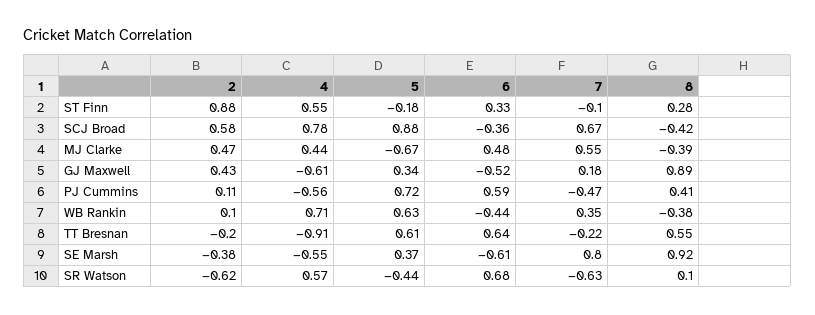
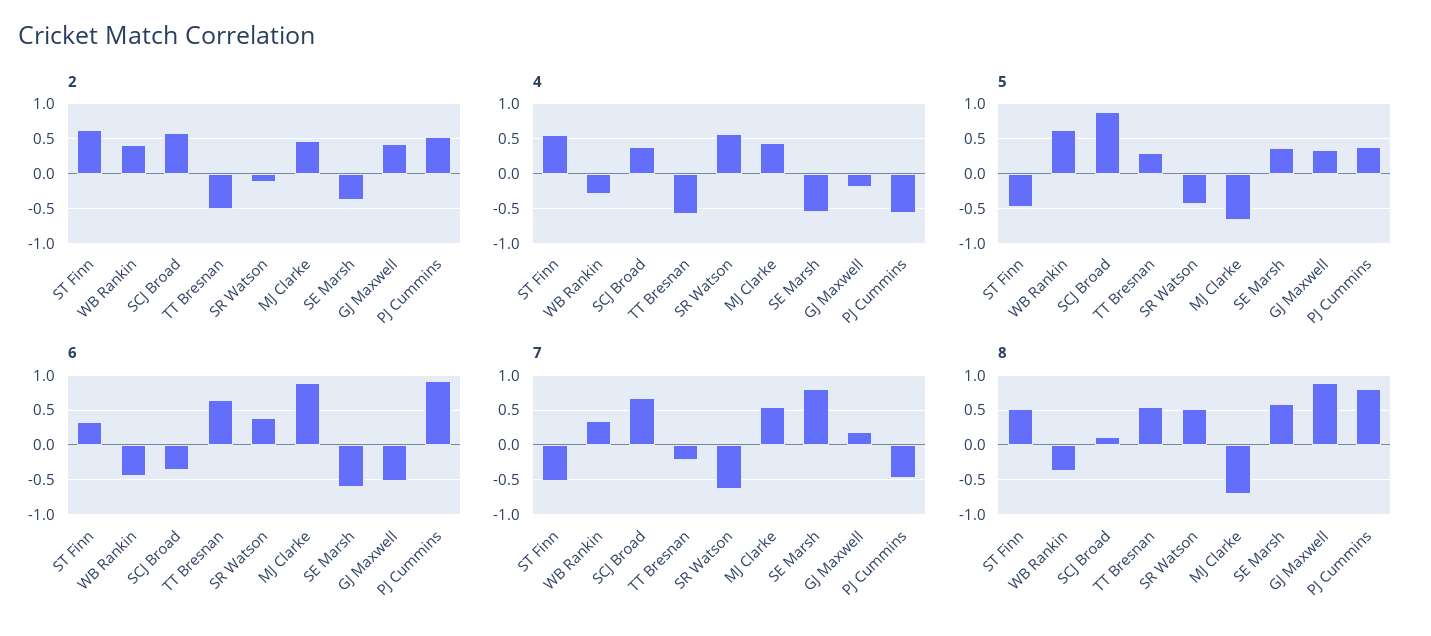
  {
    "2": {
-     "ST Finn": 0.88,
+     "ST Finn": 0.6,
      "SCJ Broad": 0.58,
      "MJ Clarke": 0.47,
      "GJ Maxwell": 0.43,
-     "PJ Cummins": 0.11,
+     "PJ Cummins": 0.5,
-     "WB Rankin": 0.1,
+     "WB Rankin": 0.4,
-     "TT Bresnan": -0.2,
+     "TT Bresnan": -0.5,
      "SE Marsh": -0.38,
-     "SR Watson": -0.62
+     "SR Watson": -0.1
    },
    "4": {
      "ST Finn": 0.55,
-     "SCJ Broad": 0.78,
+     "SCJ Broad": 0.4,
      "MJ Clarke": 0.44,
-     "GJ Maxwell": -0.61,
+     "GJ Maxwell": -0.2,
      "PJ Cummins": -0.56,
-     "WB Rankin": 0.71,
+     "WB Rankin": -0.3,
-     "TT Bresnan": -0.91,
+     "TT Bresnan": -0.6,
      "SE Marsh": -0.55,
      "SR Watson": 0.57
    },
    "5": {
-     "ST Finn": -0.18,
+     "ST Finn": -0.5,
      "SCJ Broad": 0.88,
      "MJ Clarke": -0.67,
      "GJ Maxwell": 0.34,
-     "PJ Cummins": 0.72,
+     "PJ Cummins": 0.4,
      "WB Rankin": 0.63,
-     "TT Bresnan": 0.61,
+     "TT Bresnan": 0.3,
      "SE Marsh": 0.37,
      "SR Watson": -0.44
    },
    "6": {
      "ST Finn": 0.33,
      "SCJ Broad": -0.36,
-     "MJ Clarke": 0.48,
+     "MJ Clarke": 0.9,
      "GJ Maxwell": -0.52,
-     "PJ Cummins": 0.59,
+     "PJ Cummins": 0.9,
      "WB Rankin": -0.44,
      "TT Bresnan": 0.64,
      "SE Marsh": -0.61,
-     "SR Watson": 0.68
+     "SR Watson": 0.4
    },
    "7": {
-     "ST Finn": -0.1,
+     "ST Finn": -0.5,
      "SCJ Broad": 0.67,
      "MJ Clarke": 0.55,
      "GJ Maxwell": 0.18,
      "PJ Cummins": -0.47,
      "WB Rankin": 0.35,
      "TT Bresnan": -0.22,
      "SE Marsh": 0.8,
      "SR Watson": -0.63
    },
    "8": {
-     "ST Finn": 0.28,
+     "ST Finn": 0.5,
-     "SCJ Broad": -0.42,
+     "SCJ Broad": 0.1,
-     "MJ Clarke": -0.39,
+     "MJ Clarke": -0.7,
      "GJ Maxwell": 0.89,
-     "PJ Cummins": 0.41,
+     "PJ Cummins": 0.8,
      "WB Rankin": -0.38,
      "TT Bresnan": 0.55,
-     "SE Marsh": 0.92,
+     "SE Marsh": 0.6,
-     "SR Watson": 0.1
+     "SR Watson": 0.5
    }
  }

